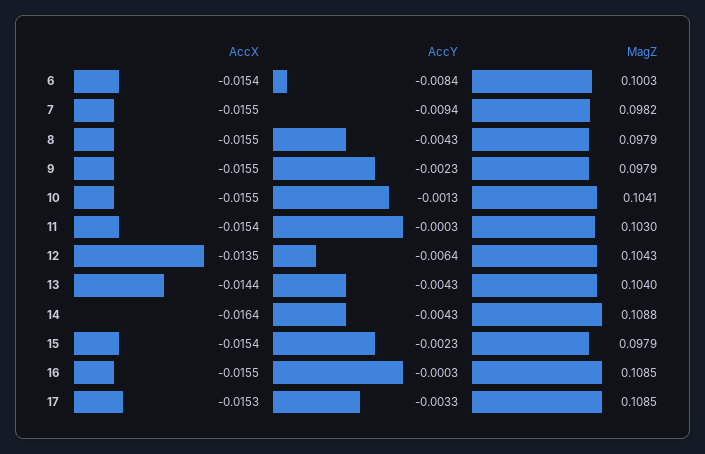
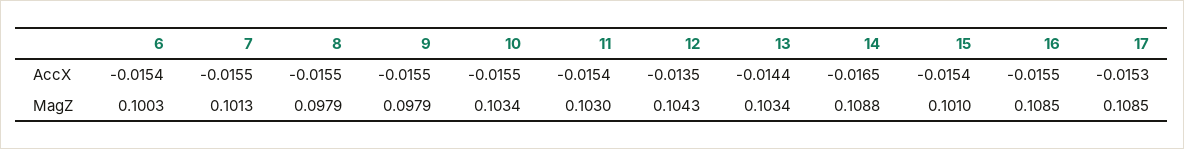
  {
    "AccX": {
      "6": -0.0154,
      "7": -0.0155,
      "8": -0.0155,
      "9": -0.0155,
      "10": -0.0155,
      "11": -0.0154,
      "12": -0.0135,
      "13": -0.0144,
-     "14": -0.0164,
+     "14": -0.0165,
      "15": -0.0154,
      "16": -0.0155,
      "17": -0.0153
    },
-   "AccY": {
-     "6": -0.0084,
-     "7": -0.0094,
-     "8": -0.0043,
-     "9": -0.0023,
-     "10": -0.0013,
-     "11": -0.0003,
-     "12": -0.0064,
-     "13": -0.0043,
-     "14": -0.0043,
-     "15": -0.0023,
-     "16": -0.0003,
-     "17": -0.0033
-   },
    "MagZ": {
      "6": 0.1003,
-     "7": 0.0982,
+     "7": 0.1013,
      "8": 0.0979,
      "9": 0.0979,
-     "10": 0.1041,
+     "10": 0.1034,
      "11": 0.103,
      "12": 0.1043,
-     "13": 0.104,
+     "13": 0.1034,
      "14": 0.1088,
-     "15": 0.0979,
+     "15": 0.101,
      "16": 0.1085,
      "17": 0.1085
    }
  }

